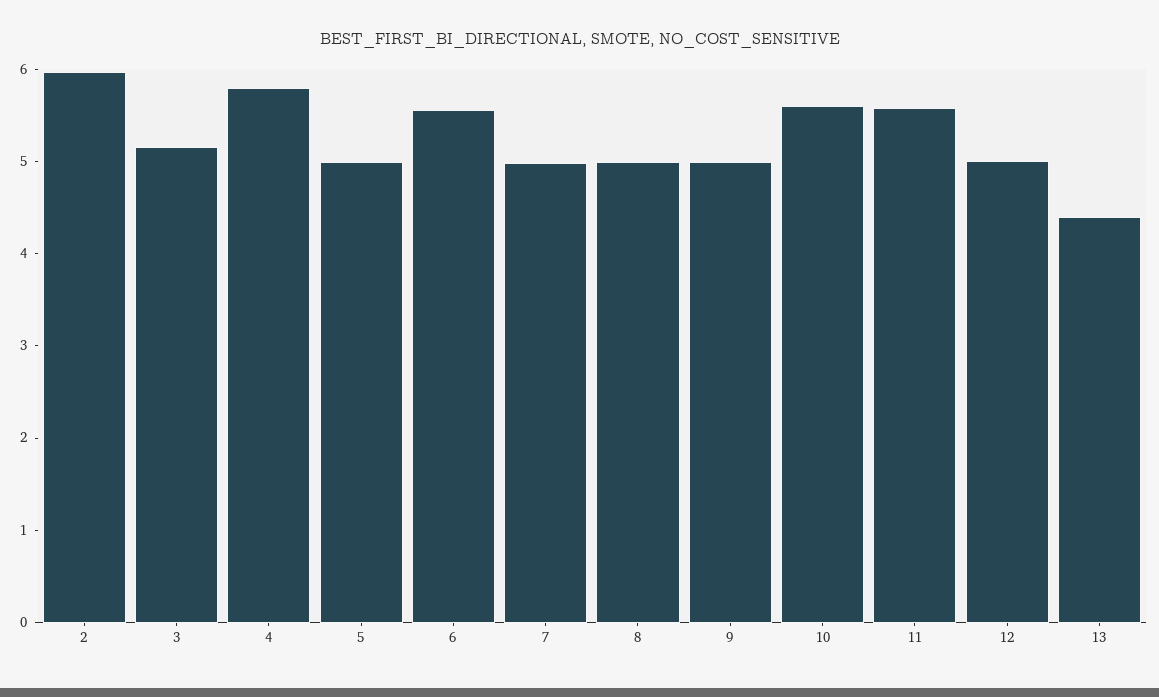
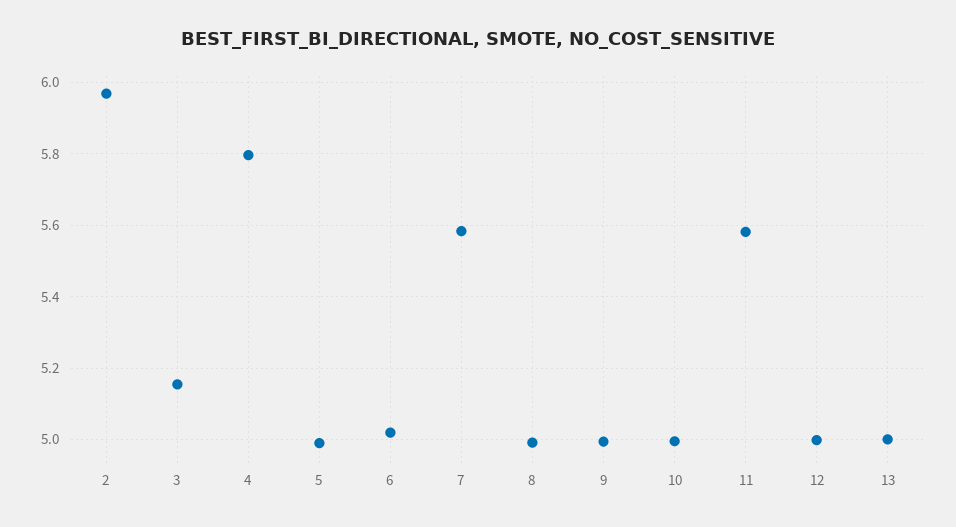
  {
    "2": 5.96,
    "3": 5.16,
    "4": 5.8,
    "5": 5,
-   "6": 5.6,
+   "6": 5.02,
-   "7": 5,
+   "7": 5.58,
    "8": 5,
    "9": 5,
-   "10": 5.6,
+   "10": 5,
    "11": 5.58,
    "12": 5,
-   "13": 4.4
+   "13": 5
  }

